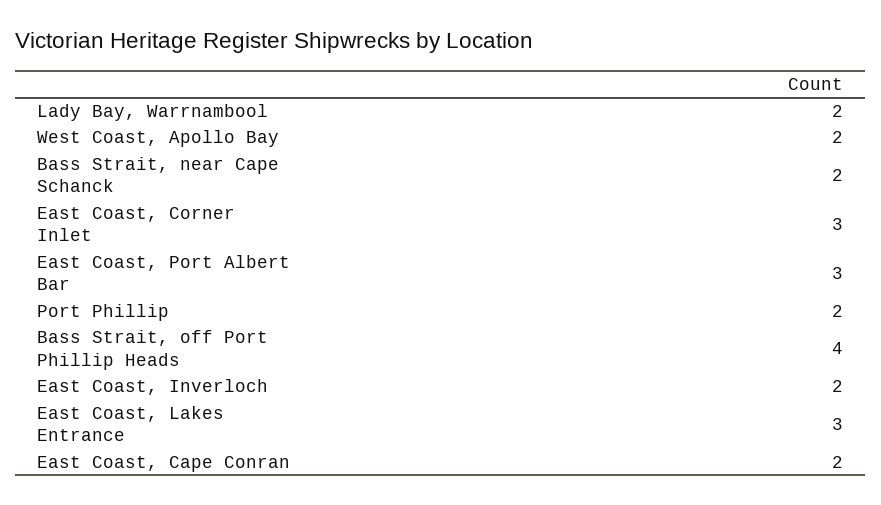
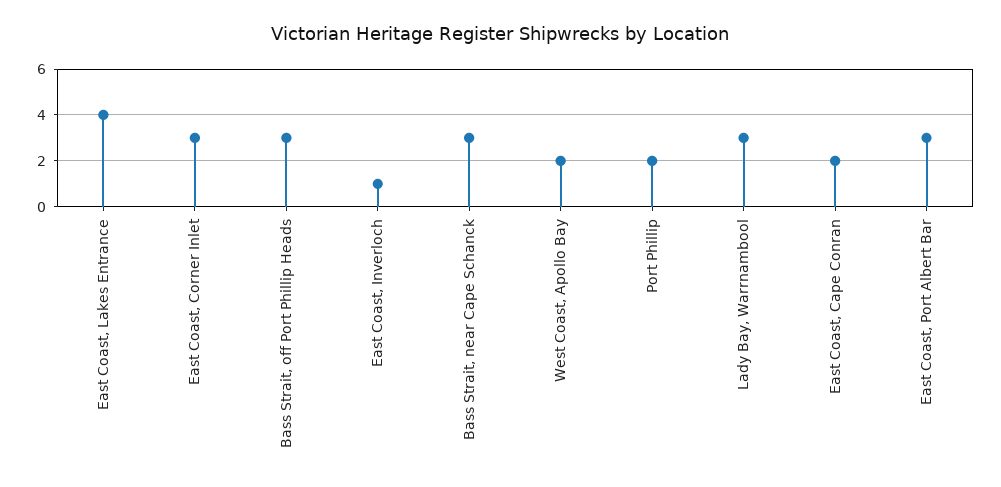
  {
-   "Lady Bay, Warrnambool": 2,
+   "Lady Bay, Warrnambool": 3,
    "West Coast, Apollo Bay": 2,
-   "Bass Strait, near Cape Schanck": 2,
+   "Bass Strait, near Cape Schanck": 3,
    "East Coast, Corner Inlet": 3,
    "East Coast, Port Albert Bar": 3,
    "Port Phillip": 2,
-   "Bass Strait, off Port Phillip Heads": 4,
+   "Bass Strait, off Port Phillip Heads": 3,
-   "East Coast, Inverloch": 2,
+   "East Coast, Inverloch": 1,
-   "East Coast, Lakes Entrance": 3,
+   "East Coast, Lakes Entrance": 4,
    "East Coast, Cape Conran": 2
  }

